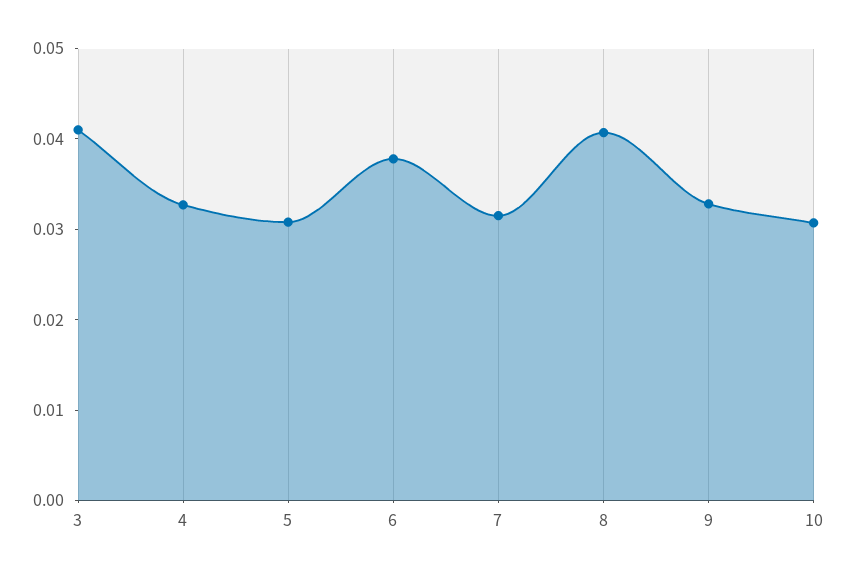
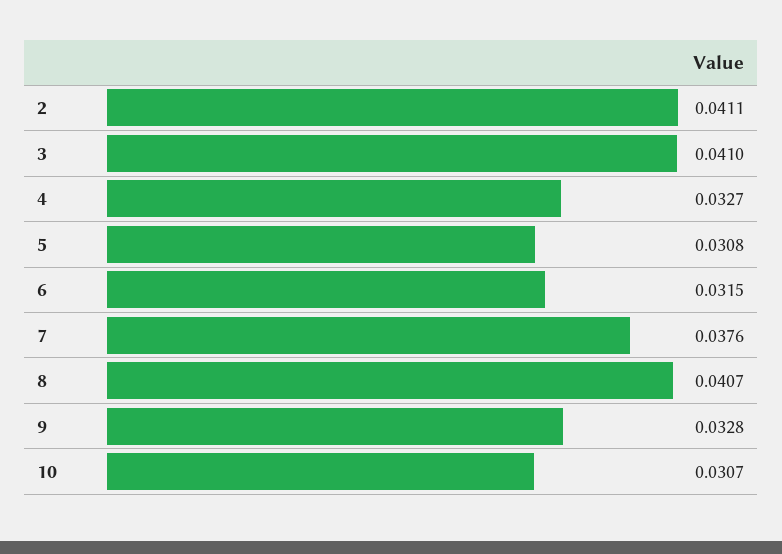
  {
    "3": 0.041,
    "4": 0.0327,
    "5": 0.0308,
-   "6": 0.038,
+   "6": 0.0315,
-   "7": 0.032,
+   "7": 0.0376,
    "8": 0.0407,
    "9": 0.0328,
-   "10": 0.0307
+   "10": 0.0307,
+   "2": 0.0411
  }

